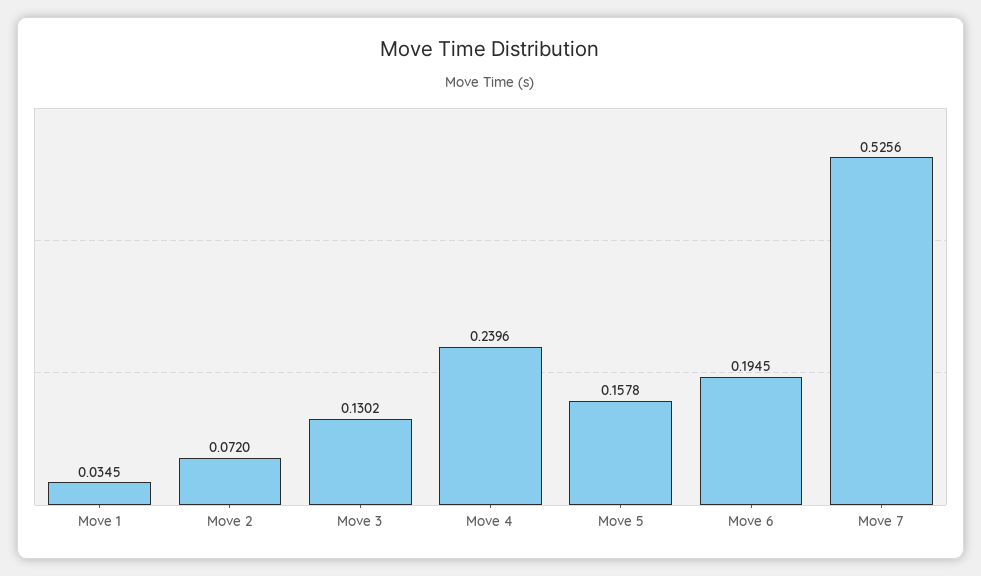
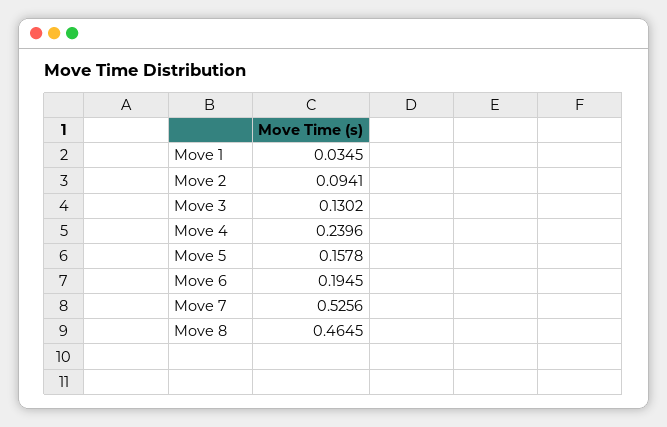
  {
    "Move 1": 0.0345,
-   "Move 2": 0.072,
+   "Move 2": 0.0941,
    "Move 3": 0.1302,
    "Move 4": 0.2396,
    "Move 5": 0.1578,
    "Move 6": 0.1945,
-   "Move 7": 0.5256
+   "Move 7": 0.5256,
+   "Move 8": 0.4645
  }

